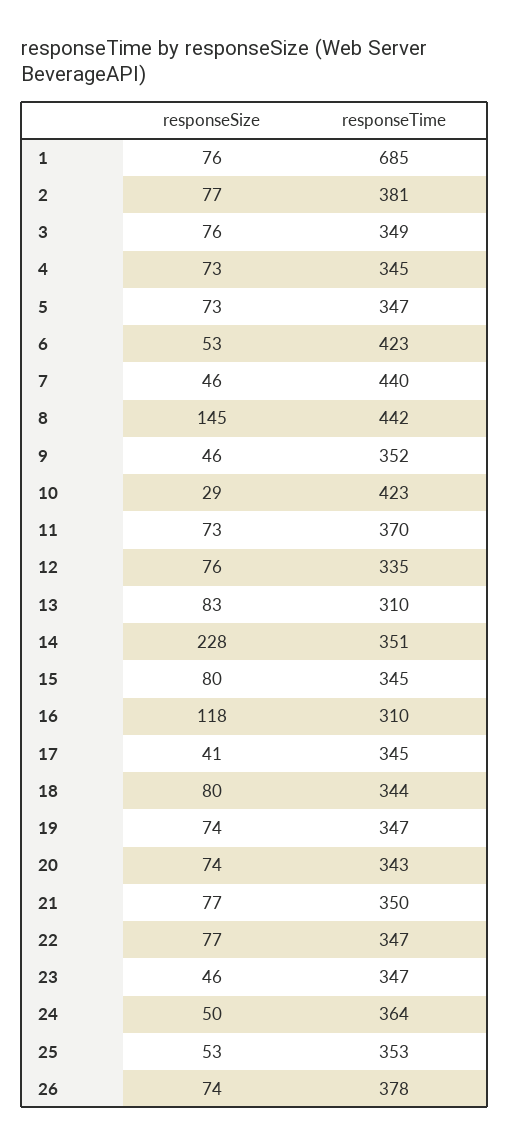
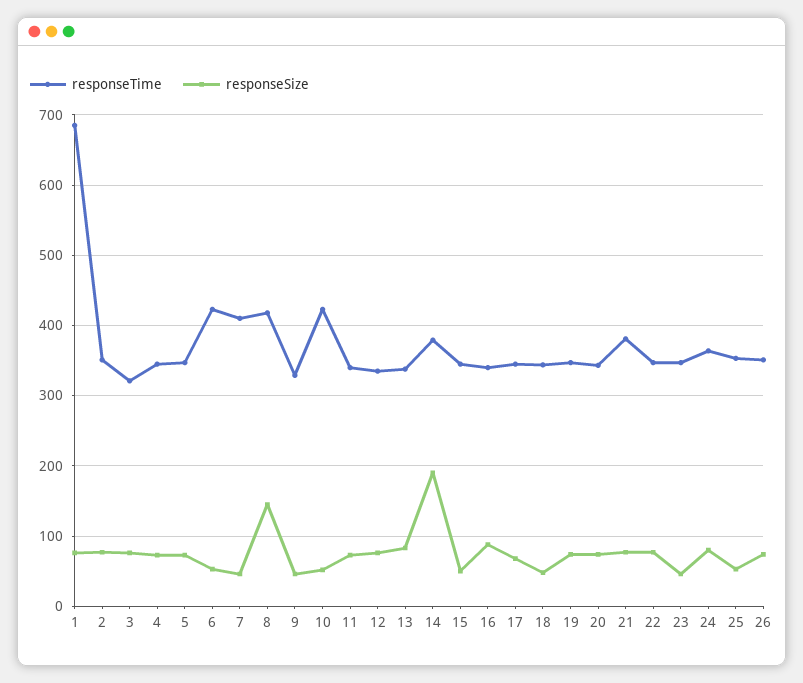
  {
    "responseSize": {
      "1": 76,
      "2": 77,
      "3": 76,
      "4": 73,
      "5": 73,
      "6": 53,
      "7": 46,
      "8": 145,
      "9": 46,
-     "10": 29,
+     "10": 50,
      "11": 73,
      "12": 76,
      "13": 83,
-     "14": 228,
+     "14": 190,
-     "15": 80,
+     "15": 50,
-     "16": 118,
+     "16": 90,
-     "17": 41,
+     "17": 70,
-     "18": 80,
+     "18": 50,
      "19": 74,
      "20": 74,
      "21": 77,
      "22": 77,
      "23": 46,
-     "24": 50,
+     "24": 80,
      "25": 53,
      "26": 74
    },
    "responseTime": {
      "1": 685,
-     "2": 381,
+     "2": 350,
-     "3": 349,
+     "3": 320,
      "4": 345,
      "5": 347,
      "6": 423,
-     "7": 440,
+     "7": 410,
-     "8": 442,
+     "8": 420,
-     "9": 352,
+     "9": 330,
      "10": 423,
-     "11": 370,
+     "11": 340,
      "12": 335,
-     "13": 310,
+     "13": 340,
-     "14": 351,
+     "14": 380,
      "15": 345,
-     "16": 310,
+     "16": 340,
      "17": 345,
      "18": 344,
      "19": 347,
      "20": 343,
-     "21": 350,
+     "21": 380,
      "22": 347,
      "23": 347,
      "24": 364,
      "25": 353,
-     "26": 378
+     "26": 350
    }
  }

